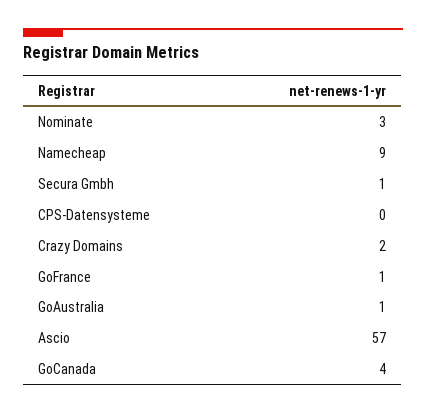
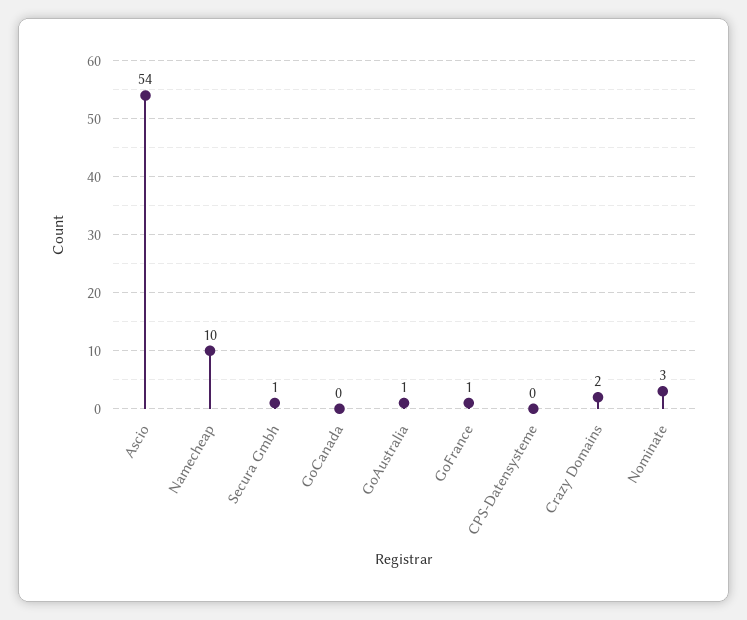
  {
    "Nominate": 3,
-   "Namecheap": 9,
+   "Namecheap": 10,
    "Secura Gmbh": 1,
    "CPS-Datensysteme": 0,
    "Crazy Domains": 2,
    "GoFrance": 1,
    "GoAustralia": 1,
-   "Ascio": 57,
+   "Ascio": 54,
-   "GoCanada": 4
+   "GoCanada": 0
  }

